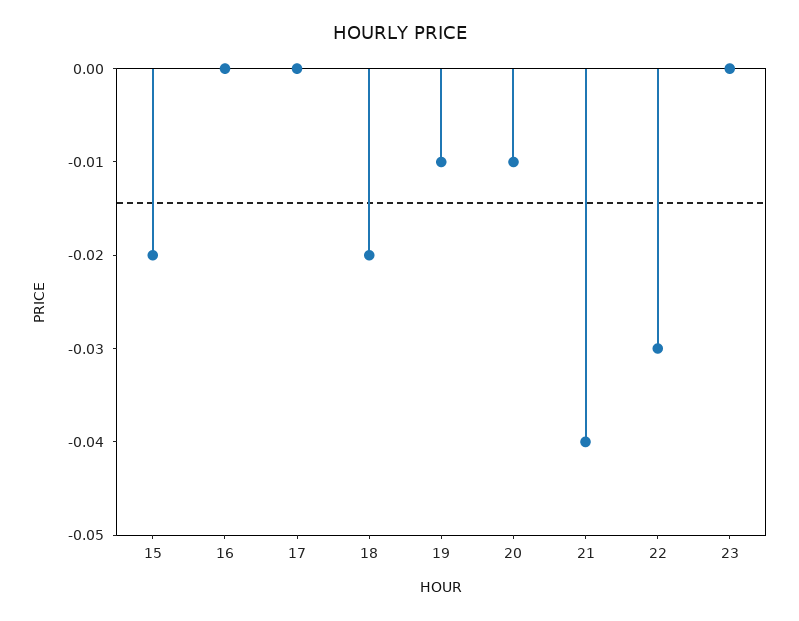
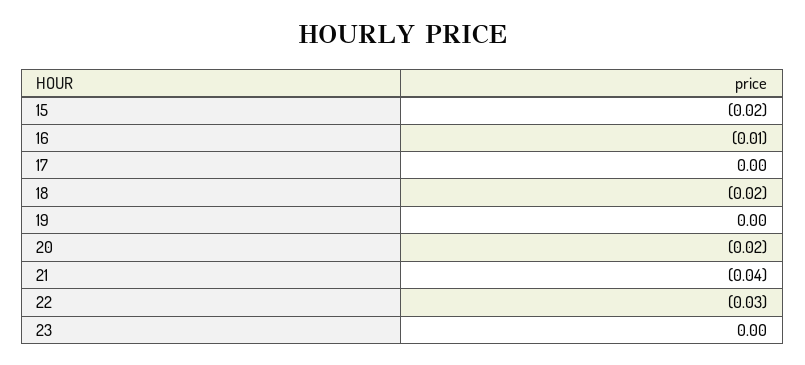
  {
    "15": -0.02,
-   "16": 0,
+   "16": -0.01,
    "17": 0,
    "18": -0.02,
-   "19": -0.01,
+   "19": 0,
-   "20": -0.01,
+   "20": -0.02,
    "21": -0.04,
    "22": -0.03,
    "23": 0
  }

